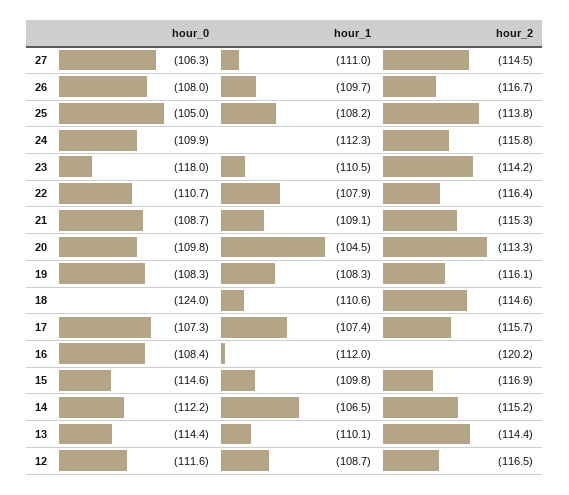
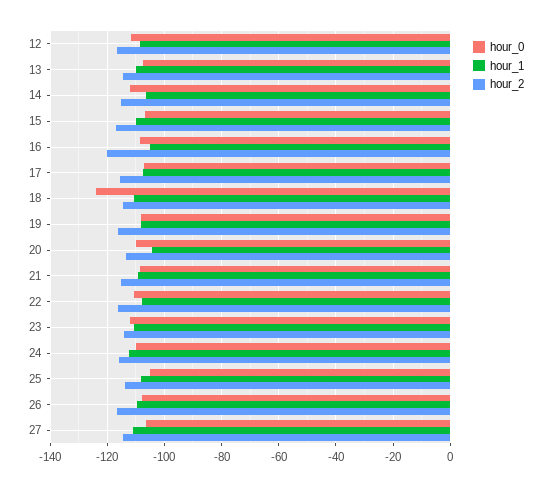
  {
    "hour_0": {
      "27": -106.3,
      "26": -108,
      "25": -105,
      "24": -109.9,
-     "23": -118,
+     "23": -112.5,
      "22": -110.7,
      "21": -108.7,
      "20": -109.8,
      "19": -108.3,
      "18": -124,
      "17": -107.3,
      "16": -108.4,
-     "15": -114.6,
+     "15": -107.5,
      "14": -112.2,
-     "13": -114.4,
+     "13": -107.5,
      "12": -111.6
    },
    "hour_1": {
      "27": -111,
      "26": -109.7,
      "25": -108.2,
      "24": -112.3,
      "23": -110.5,
      "22": -107.9,
      "21": -109.1,
      "20": -104.5,
      "19": -108.3,
      "18": -110.6,
      "17": -107.4,
-     "16": -112,
+     "16": -105,
      "15": -109.8,
      "14": -106.5,
      "13": -110.1,
      "12": -108.7
    },
    "hour_2": {
      "27": -114.5,
      "26": -116.7,
      "25": -113.8,
      "24": -115.8,
      "23": -114.2,
      "22": -116.4,
      "21": -115.3,
      "20": -113.3,
      "19": -116.1,
      "18": -114.6,
      "17": -115.7,
      "16": -120.2,
      "15": -116.9,
      "14": -115.2,
      "13": -114.4,
      "12": -116.5
    }
  }

